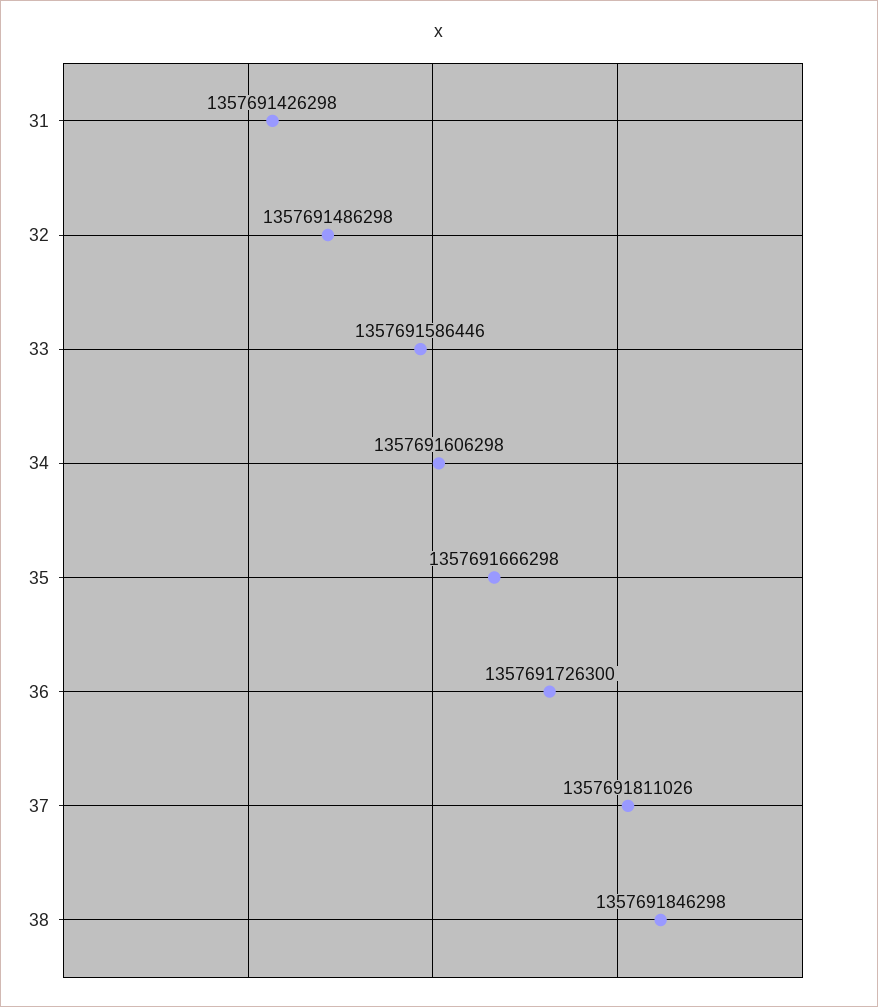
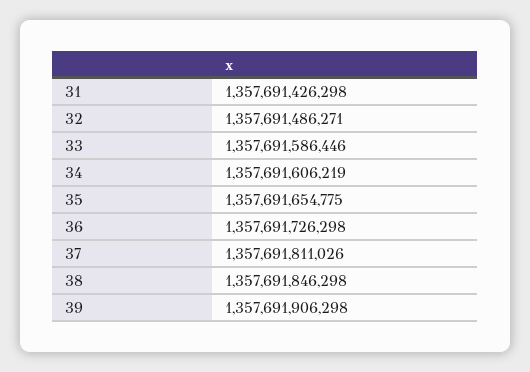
  {
    "31": 1357691426298,
-   "32": 1357691486298,
+   "32": 1357691486271,
    "33": 1357691586446,
-   "34": 1357691606298,
+   "34": 1357691606219,
-   "35": 1357691666298,
+   "35": 1357691654775,
-   "36": 1357691726300,
+   "36": 1357691726298,
    "37": 1357691811026,
-   "38": 1357691846298
+   "38": 1357691846298,
+   "39": 1357691906298
  }

